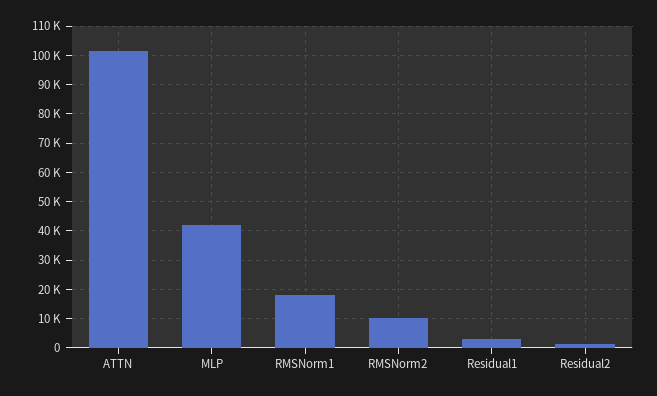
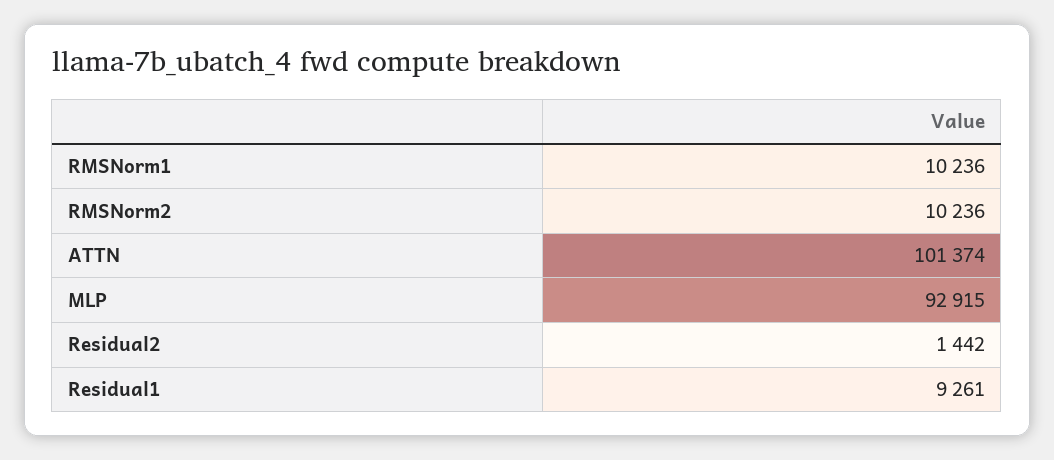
  {
    "ATTN": 101374,
-   "MLP": 42500,
+   "MLP": 92915,
-   "RMSNorm1": 17500,
+   "RMSNorm1": 10236,
    "RMSNorm2": 10236,
-   "Residual1": 2500,
+   "Residual1": 9261,
    "Residual2": 1442
  }

